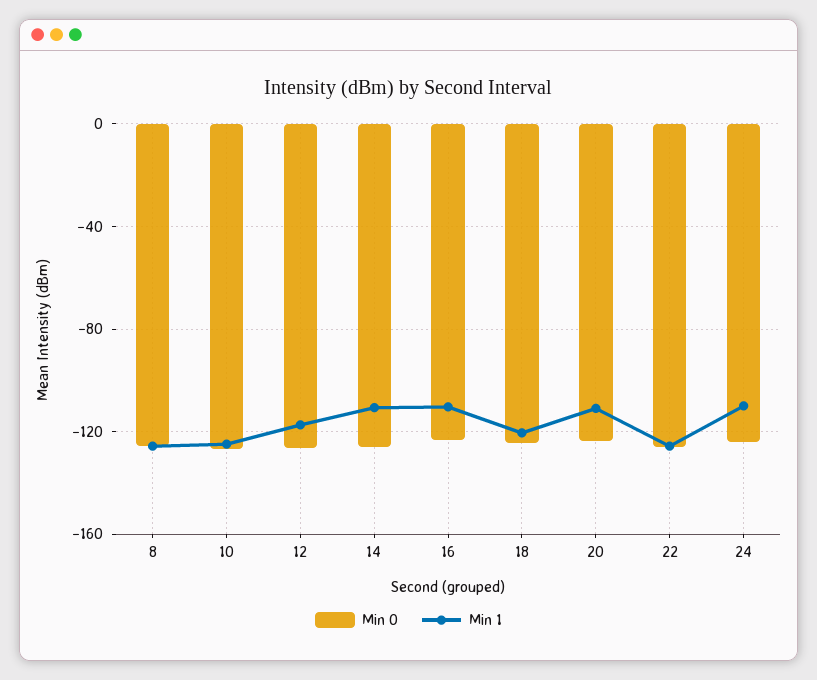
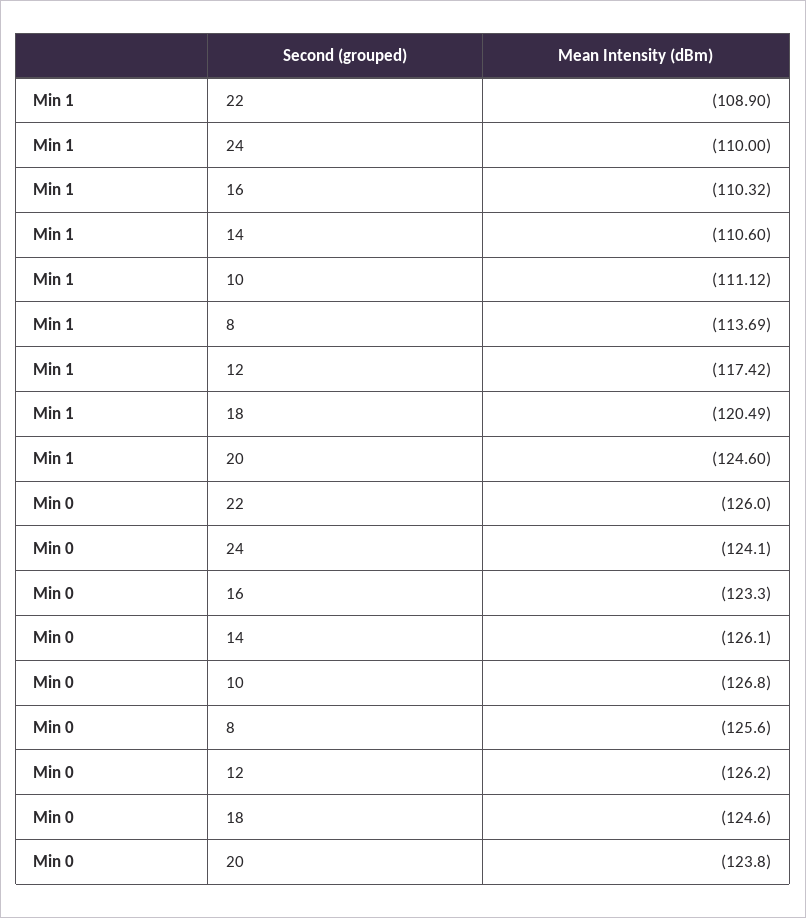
  {
    "Min 0": {
      "8": -125.6,
      "10": -126.8,
      "12": -126.2,
      "14": -126.1,
      "16": -123.3,
      "18": -124.6,
      "20": -123.8,
      "22": -126,
      "24": -124.1
    },
    "Min 1": {
-     "8": -125,
+     "8": -113.69,
-     "10": -125,
+     "10": -111.12,
      "12": -117.42,
      "14": -110.6,
      "16": -110.32,
      "18": -120.49,
-     "20": -110,
+     "20": -124.6,
-     "22": -125,
+     "22": -108.9,
      "24": -110
    }
  }

